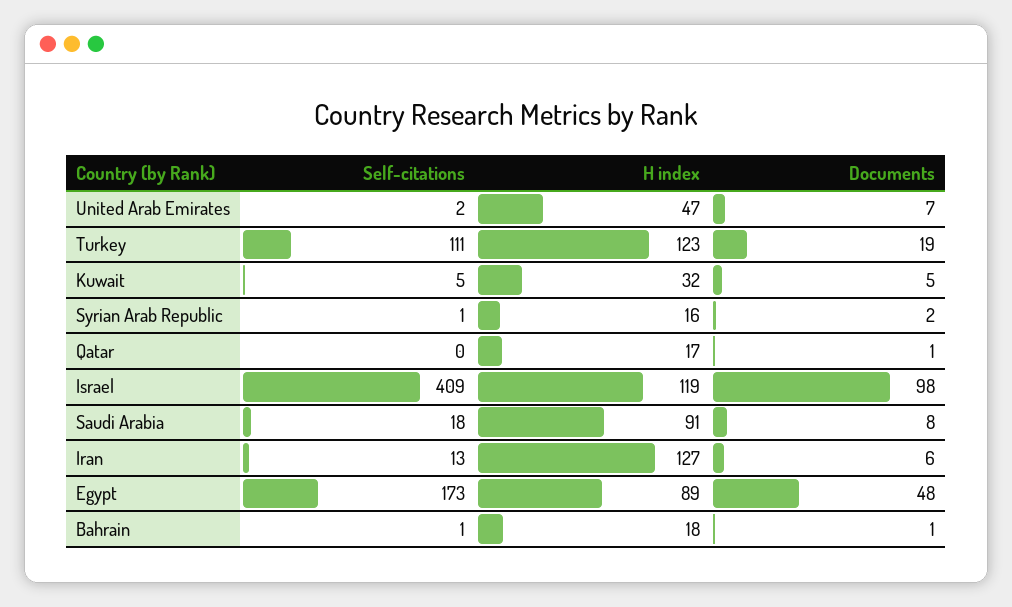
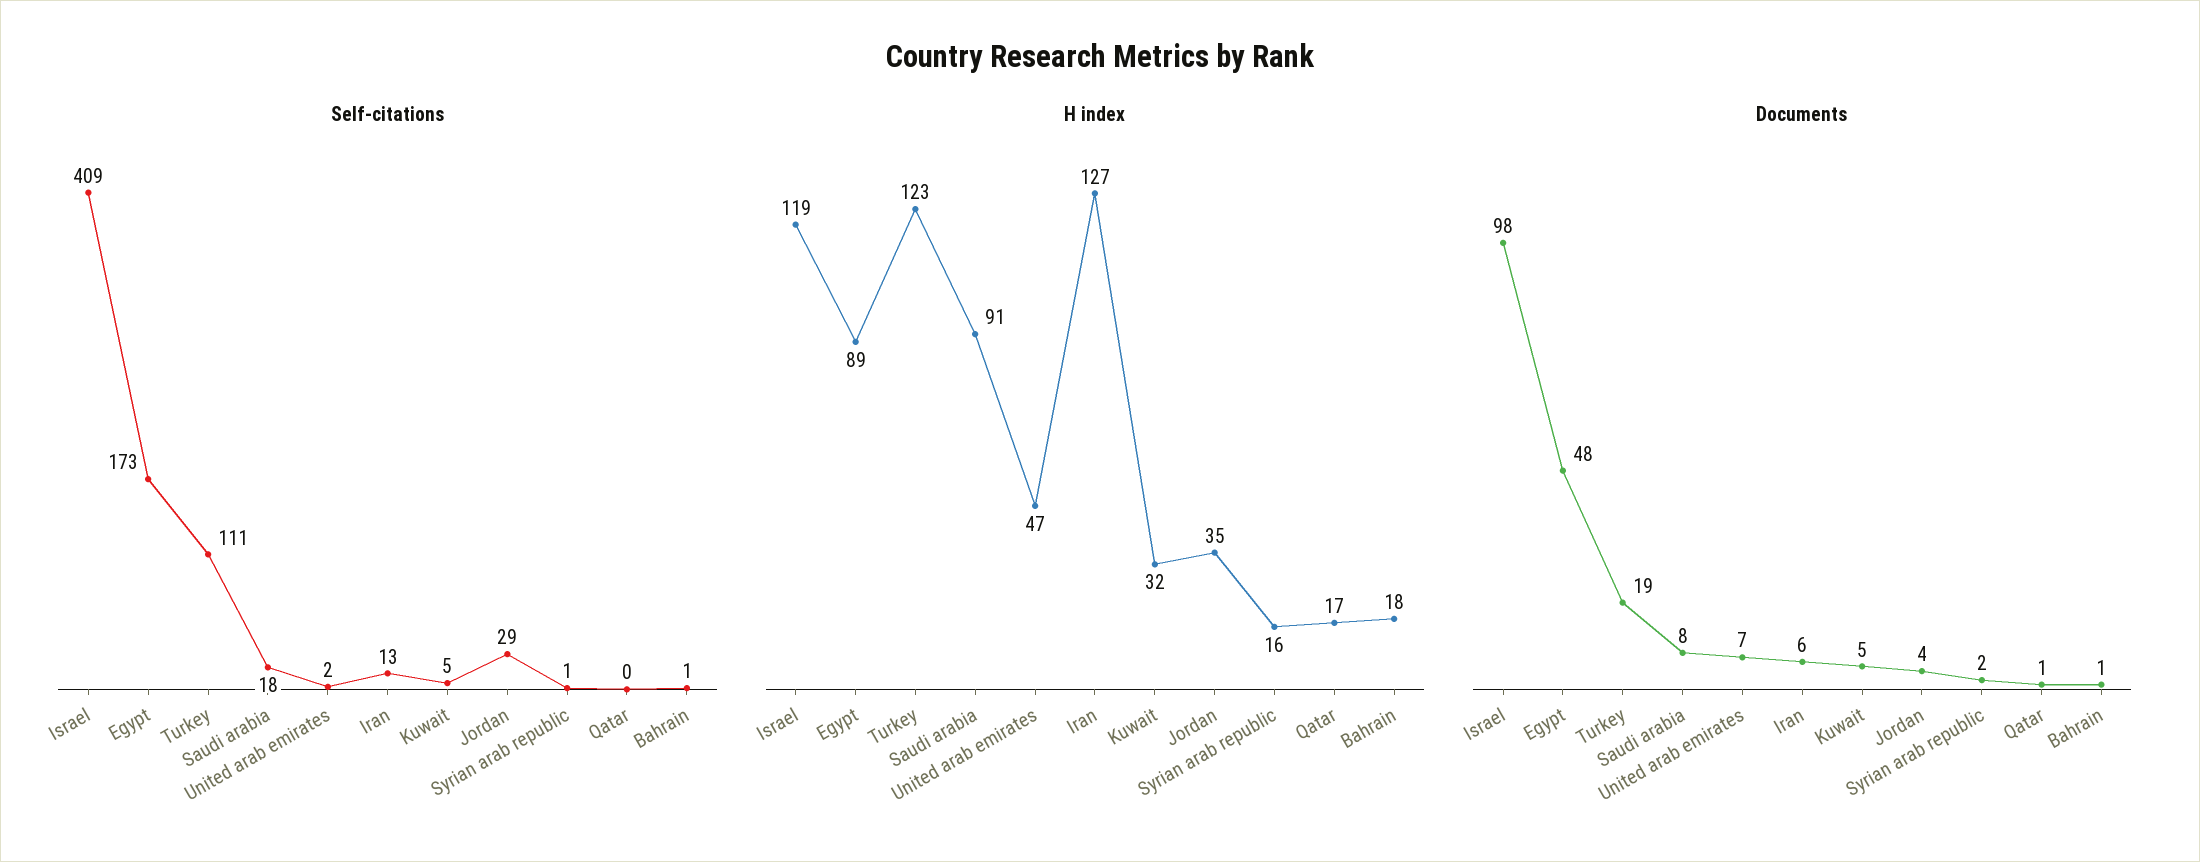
  {
    "Self-citations": {
      "United Arab Emirates": 2,
      "Turkey": 111,
      "Kuwait": 5,
      "Syrian Arab Republic": 1,
      "Qatar": 0,
      "Israel": 409,
      "Saudi Arabia": 18,
      "Iran": 13,
      "Egypt": 173,
-     "Bahrain": 1
+     "Bahrain": 1,
+     "Jordan": 29
    },
    "H index": {
      "United Arab Emirates": 47,
      "Turkey": 123,
      "Kuwait": 32,
      "Syrian Arab Republic": 16,
      "Qatar": 17,
      "Israel": 119,
      "Saudi Arabia": 91,
      "Iran": 127,
      "Egypt": 89,
-     "Bahrain": 18
+     "Bahrain": 18,
+     "Jordan": 35
    },
    "Documents": {
      "United Arab Emirates": 7,
      "Turkey": 19,
      "Kuwait": 5,
      "Syrian Arab Republic": 2,
      "Qatar": 1,
      "Israel": 98,
      "Saudi Arabia": 8,
      "Iran": 6,
      "Egypt": 48,
-     "Bahrain": 1
+     "Bahrain": 1,
+     "Jordan": 4
    }
  }

